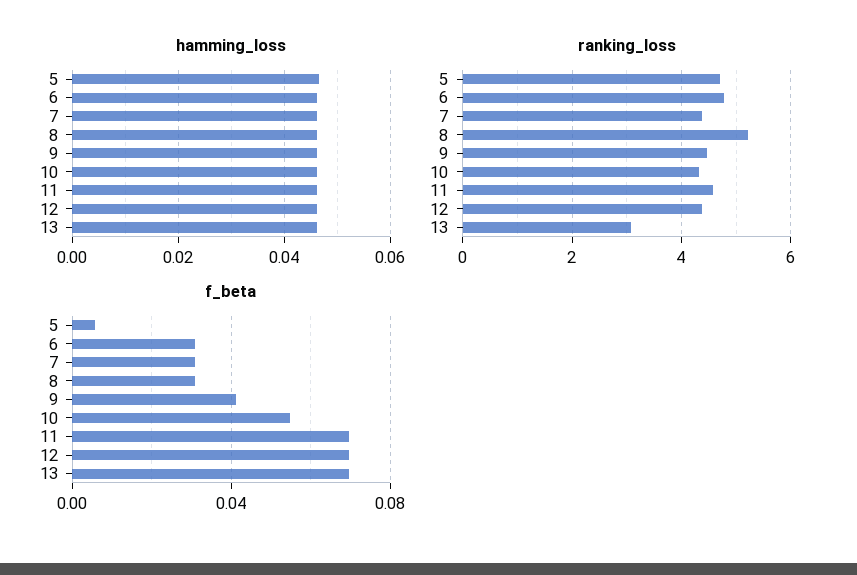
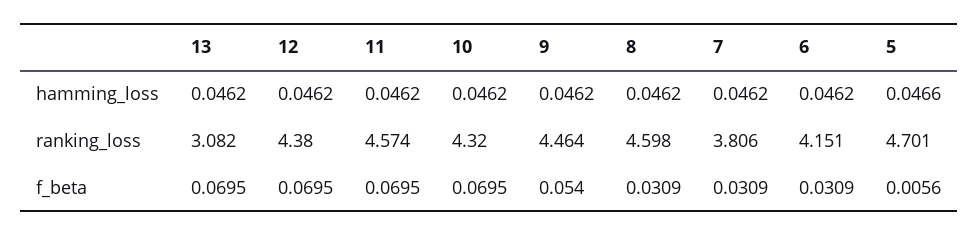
  {
    "hamming_loss": {
      "5": 0.0466,
      "6": 0.0462,
      "7": 0.0462,
      "8": 0.0462,
      "9": 0.0462,
      "10": 0.0462,
      "11": 0.0462,
      "12": 0.0462,
      "13": 0.0462
    },
    "ranking_loss": {
      "5": 4.701,
-     "6": 4.8,
+     "6": 4.151,
-     "7": 4.4,
+     "7": 3.806,
-     "8": 5.2,
+     "8": 4.598,
      "9": 4.464,
      "10": 4.32,
      "11": 4.574,
      "12": 4.38,
      "13": 3.082
    },
    "f_beta": {
      "5": 0.0056,
      "6": 0.0309,
      "7": 0.0309,
      "8": 0.0309,
-     "9": 0.04,
+     "9": 0.054,
-     "10": 0.055,
+     "10": 0.0695,
      "11": 0.0695,
      "12": 0.0695,
      "13": 0.0695
    }
  }

